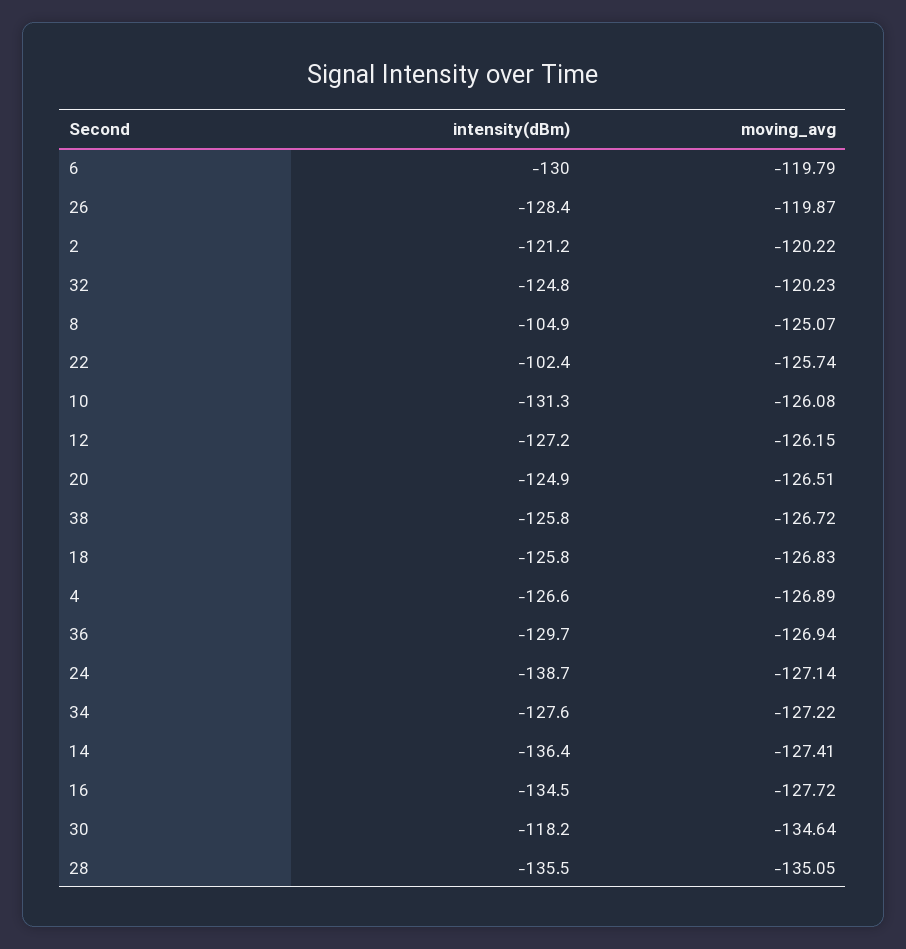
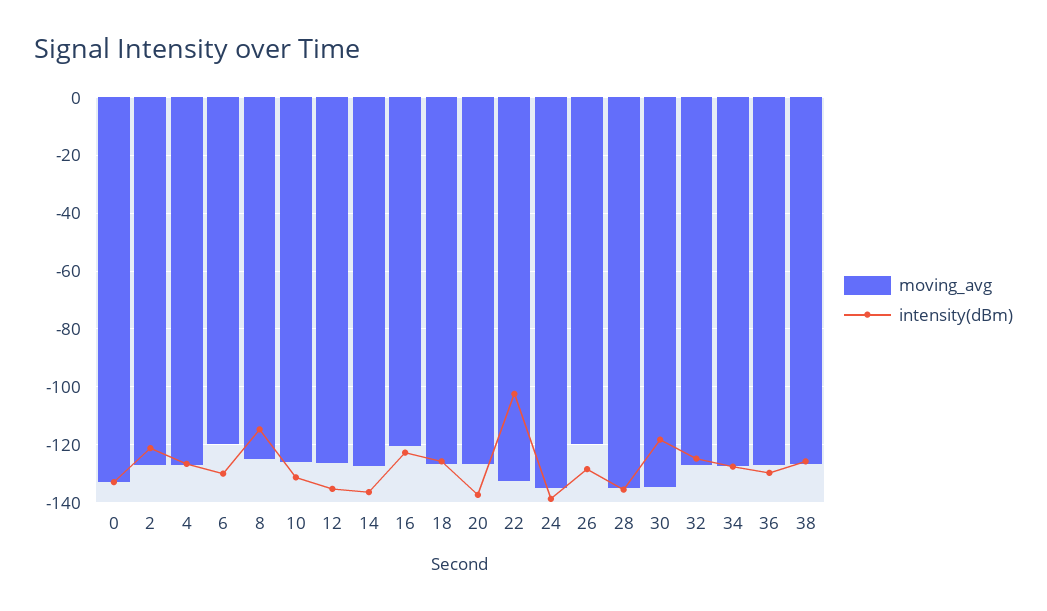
  {
    "intensity(dBm)": {
      "6": -130,
      "26": -128.4,
      "2": -121.2,
      "32": -124.8,
-     "8": -104.9,
+     "8": -115,
      "22": -102.4,
      "10": -131.3,
-     "12": -127.2,
+     "12": -135,
-     "20": -124.9,
+     "20": -137.5,
      "38": -125.8,
      "18": -125.8,
      "4": -126.6,
      "36": -129.7,
      "24": -138.7,
      "34": -127.6,
      "14": -136.4,
-     "16": -134.5,
+     "16": -122.5,
      "30": -118.2,
-     "28": -135.5
+     "28": -135.5,
+     "0": -132.5
    },
    "moving_avg": {
      "6": -119.79,
      "26": -119.87,
-     "2": -120.22,
+     "2": -127.5,
-     "32": -120.23,
+     "32": -127.5,
      "8": -125.07,
-     "22": -125.74,
+     "22": -132.5,
      "10": -126.08,
      "12": -126.15,
      "20": -126.51,
      "38": -126.72,
      "18": -126.83,
      "4": -126.89,
      "36": -126.94,
-     "24": -127.14,
+     "24": -135,
      "34": -127.22,
      "14": -127.41,
-     "16": -127.72,
+     "16": -120,
      "30": -134.64,
-     "28": -135.05
+     "28": -135.05,
+     "0": -132.5
    }
  }

